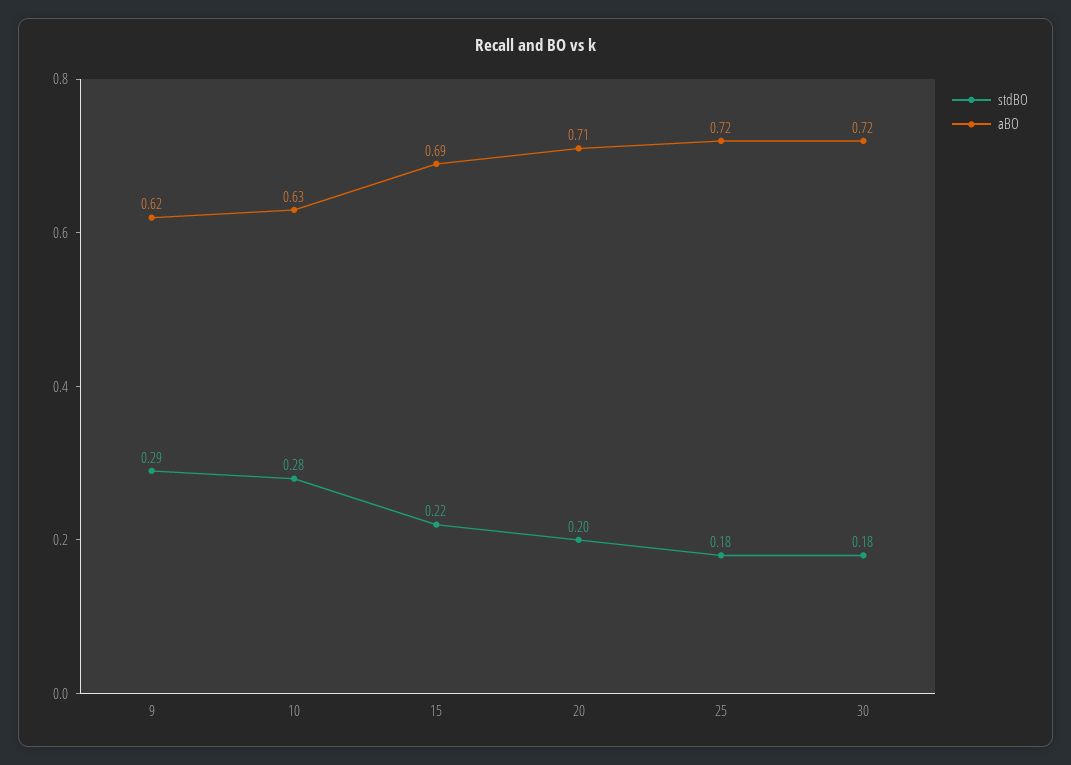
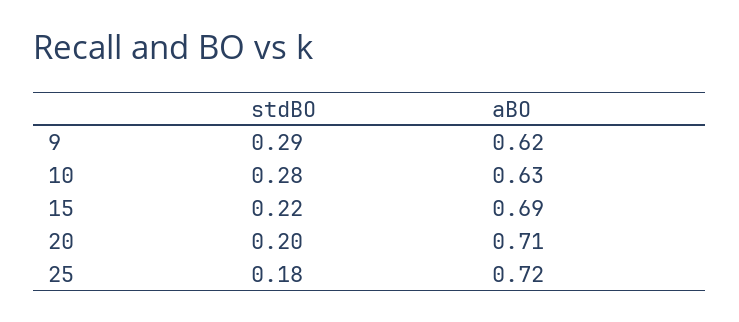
  {
    "stdBO": {
      "9": 0.29,
      "10": 0.28,
      "15": 0.22,
      "20": 0.2,
-     "25": 0.18,
+     "25": 0.18
-     "30": 0.18
    },
    "aBO": {
      "9": 0.62,
      "10": 0.63,
      "15": 0.69,
      "20": 0.71,
-     "25": 0.72,
+     "25": 0.72
-     "30": 0.72
    }
  }

